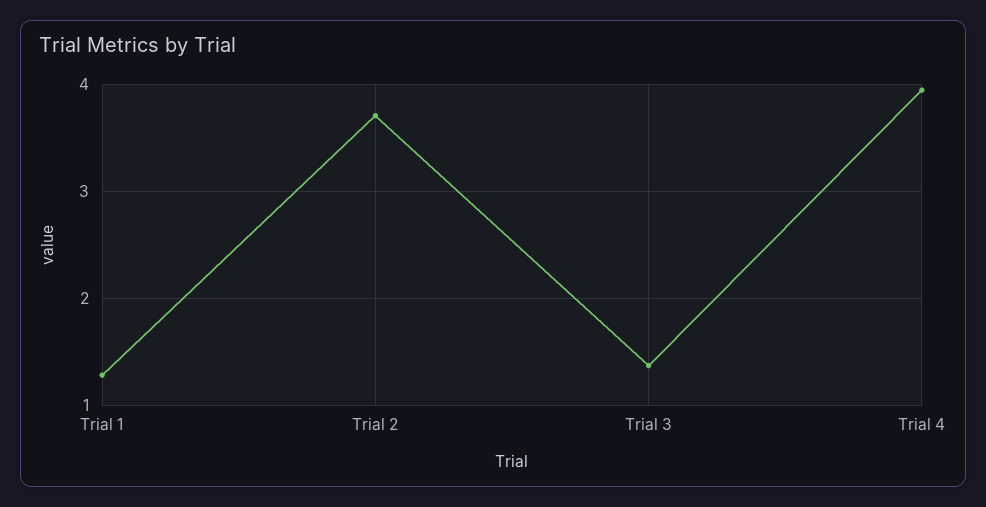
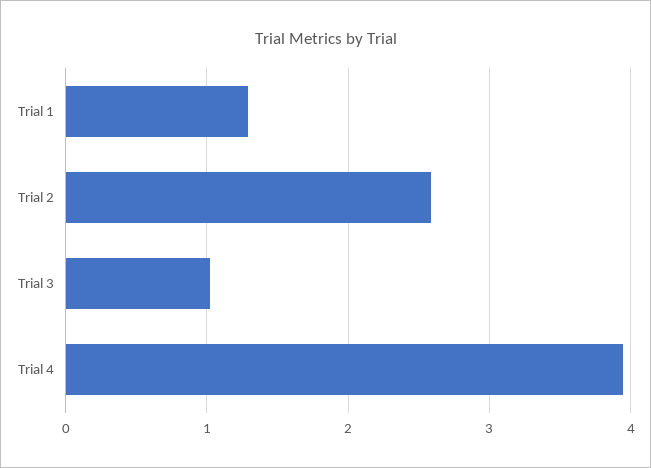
  {
    "Trial 1": 1.3,
-   "Trial 2": 3.7,
+   "Trial 2": 2.6,
-   "Trial 3": 1.4,
+   "Trial 3": 1,
    "Trial 4": 3.9
  }

